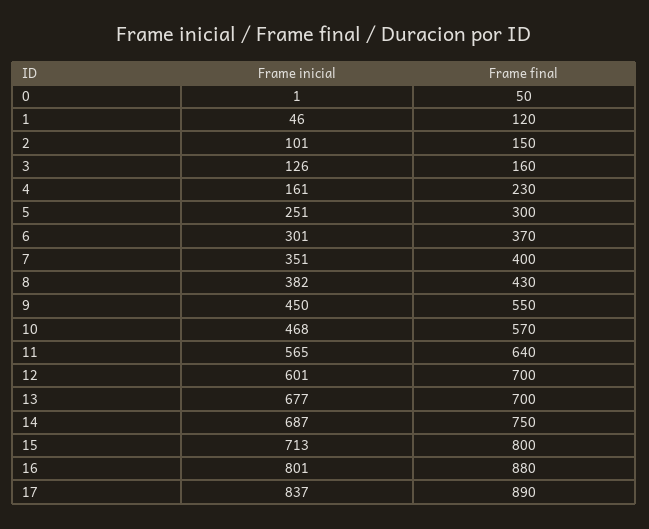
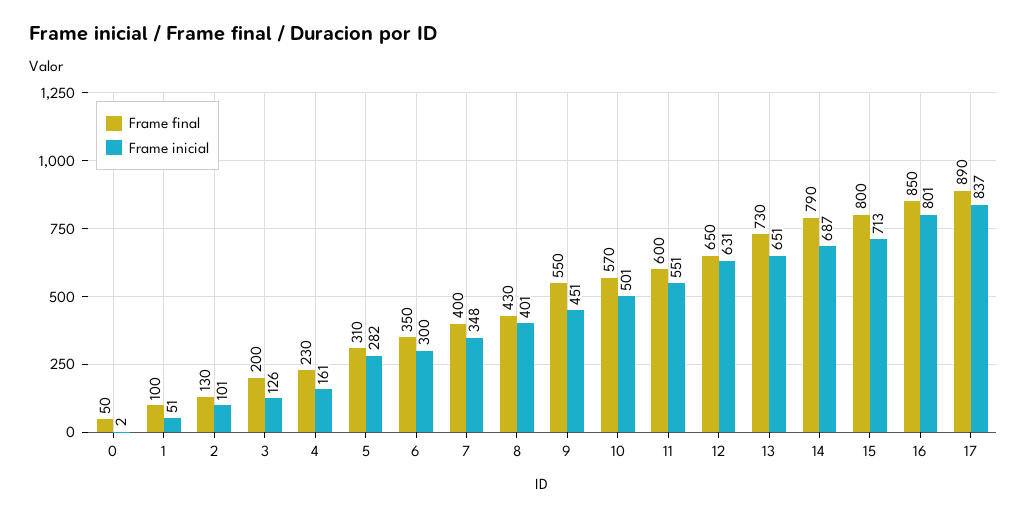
  {
    "Frame inicial": {
-     "0": 1,
+     "0": 2,
-     "1": 46,
+     "1": 51,
      "2": 101,
      "3": 126,
      "4": 161,
-     "5": 251,
+     "5": 282,
-     "6": 301,
+     "6": 300,
-     "7": 351,
+     "7": 348,
-     "8": 382,
+     "8": 401,
-     "9": 450,
+     "9": 451,
-     "10": 468,
+     "10": 501,
-     "11": 565,
+     "11": 551,
-     "12": 601,
+     "12": 631,
-     "13": 677,
+     "13": 651,
      "14": 687,
      "15": 713,
      "16": 801,
      "17": 837
    },
    "Frame final": {
      "0": 50,
-     "1": 120,
+     "1": 100,
-     "2": 150,
+     "2": 130,
-     "3": 160,
+     "3": 200,
      "4": 230,
-     "5": 300,
+     "5": 310,
-     "6": 370,
+     "6": 350,
      "7": 400,
      "8": 430,
      "9": 550,
      "10": 570,
-     "11": 640,
+     "11": 600,
-     "12": 700,
+     "12": 650,
-     "13": 700,
+     "13": 730,
-     "14": 750,
+     "14": 790,
      "15": 800,
-     "16": 880,
+     "16": 850,
      "17": 890
    }
  }

